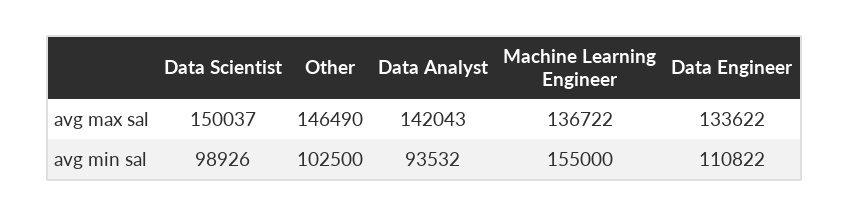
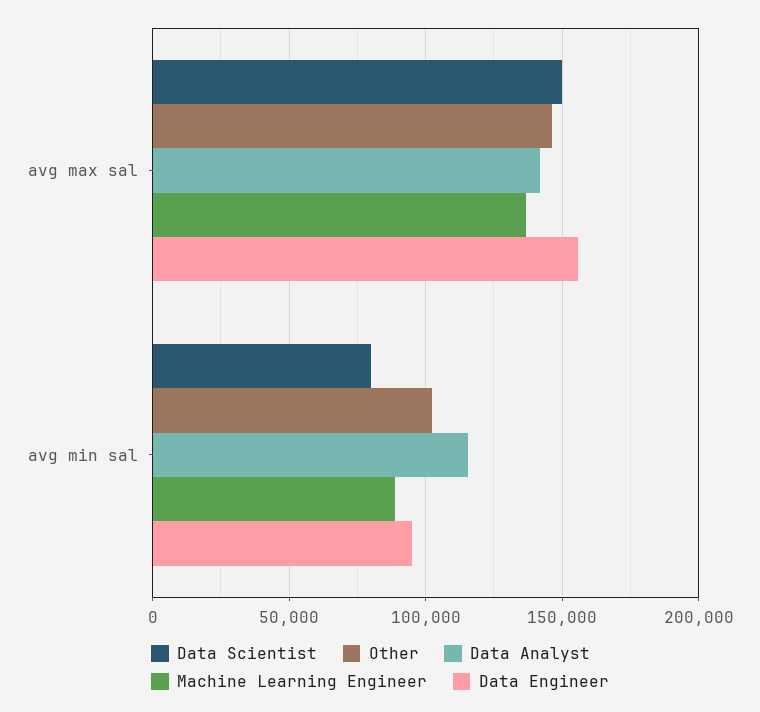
  {
    "Data Scientist": {
      "avg max sal": 150037,
-     "avg min sal": 98926
+     "avg min sal": 80000
    },
    "Other": {
      "avg max sal": 146490,
      "avg min sal": 102500
    },
    "Data Analyst": {
      "avg max sal": 142043,
-     "avg min sal": 93532
+     "avg min sal": 115000
    },
    "Machine Learning Engineer": {
      "avg max sal": 136722,
-     "avg min sal": 155000
+     "avg min sal": 90000
    },
    "Data Engineer": {
-     "avg max sal": 133622,
+     "avg max sal": 155000,
-     "avg min sal": 110822
+     "avg min sal": 95000
    }
  }

